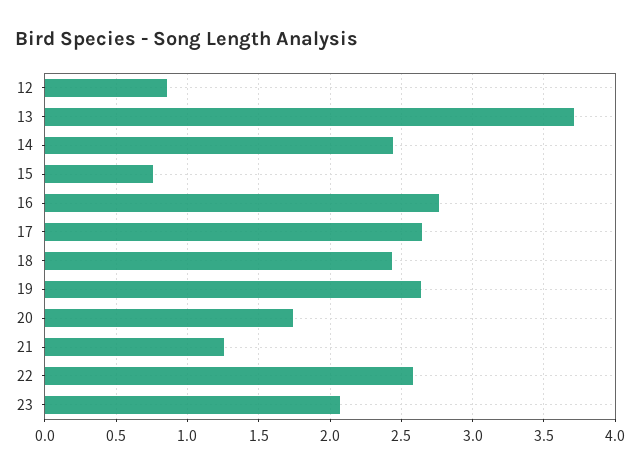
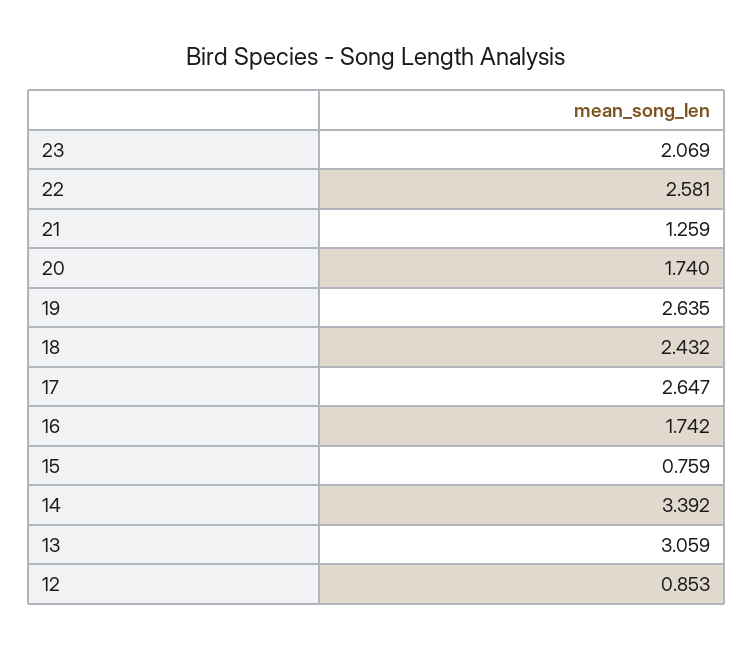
  {
    "12": 0.853,
-   "13": 3.7,
+   "13": 3.059,
-   "14": 2.45,
+   "14": 3.392,
    "15": 0.759,
-   "16": 2.75,
+   "16": 1.742,
    "17": 2.647,
    "18": 2.432,
    "19": 2.635,
    "20": 1.74,
    "21": 1.259,
    "22": 2.581,
    "23": 2.069
  }

